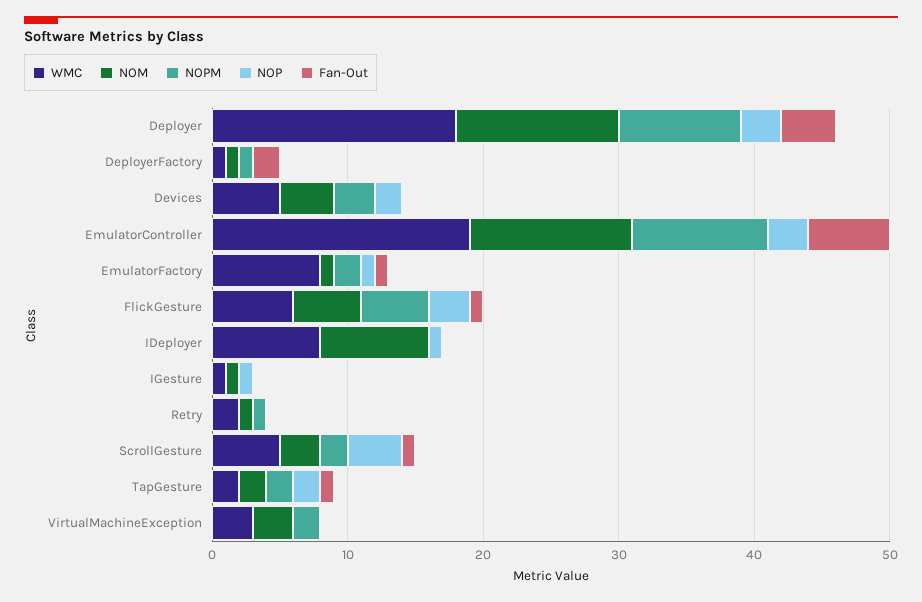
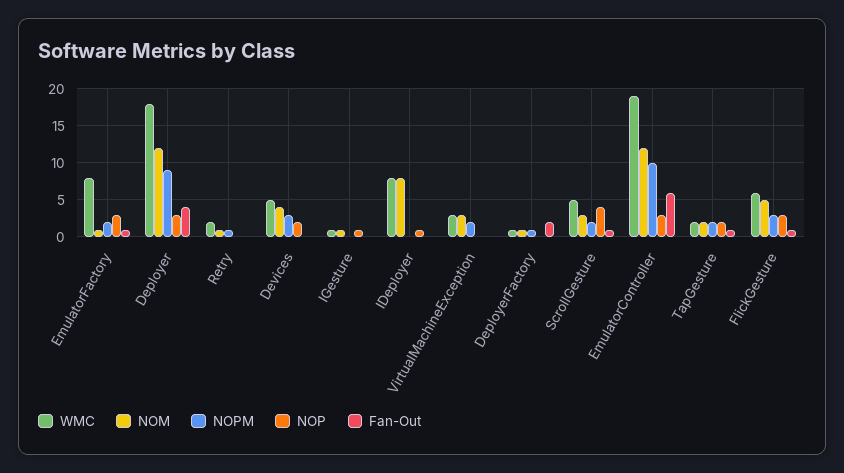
  {
    "WMC": {
      "Deployer": 18,
      "DeployerFactory": 1,
      "Devices": 5,
      "EmulatorController": 19,
      "EmulatorFactory": 8,
      "FlickGesture": 6,
      "IDeployer": 8,
      "IGesture": 1,
      "Retry": 2,
      "ScrollGesture": 5,
      "TapGesture": 2,
      "VirtualMachineException": 3
    },
    "NOM": {
      "Deployer": 12,
      "DeployerFactory": 1,
      "Devices": 4,
      "EmulatorController": 12,
      "EmulatorFactory": 1,
      "FlickGesture": 5,
      "IDeployer": 8,
      "IGesture": 1,
      "Retry": 1,
      "ScrollGesture": 3,
      "TapGesture": 2,
      "VirtualMachineException": 3
    },
    "NOPM": {
      "Deployer": 9,
      "DeployerFactory": 1,
      "Devices": 3,
      "EmulatorController": 10,
      "EmulatorFactory": 2,
-     "FlickGesture": 5,
+     "FlickGesture": 3,
      "IDeployer": 0,
      "IGesture": 0,
      "Retry": 1,
      "ScrollGesture": 2,
      "TapGesture": 2,
      "VirtualMachineException": 2
    },
    "NOP": {
      "Deployer": 3,
      "DeployerFactory": 0,
      "Devices": 2,
      "EmulatorController": 3,
-     "EmulatorFactory": 1,
+     "EmulatorFactory": 3,
      "FlickGesture": 3,
      "IDeployer": 1,
      "IGesture": 1,
      "Retry": 0,
      "ScrollGesture": 4,
      "TapGesture": 2,
      "VirtualMachineException": 0
    },
    "Fan-Out": {
      "Deployer": 4,
      "DeployerFactory": 2,
      "Devices": 0,
      "EmulatorController": 6,
      "EmulatorFactory": 1,
      "FlickGesture": 1,
      "IDeployer": 0,
      "IGesture": 0,
      "Retry": 0,
      "ScrollGesture": 1,
      "TapGesture": 1,
      "VirtualMachineException": 0
    }
  }

